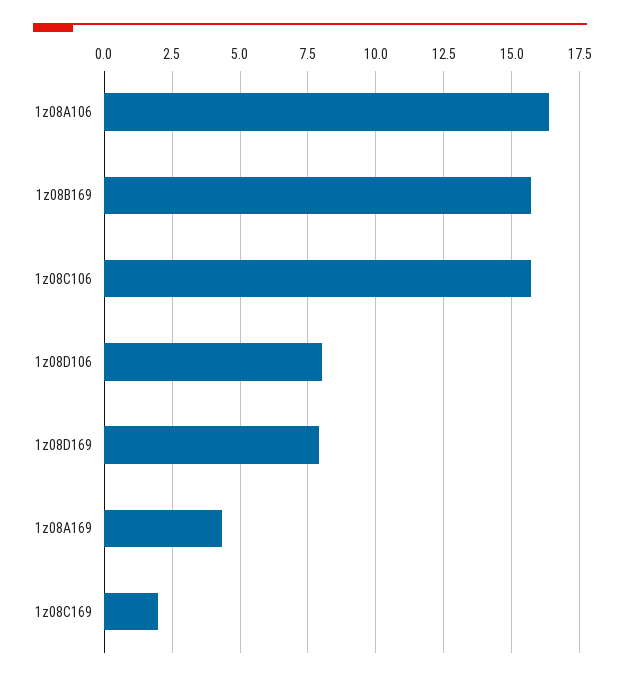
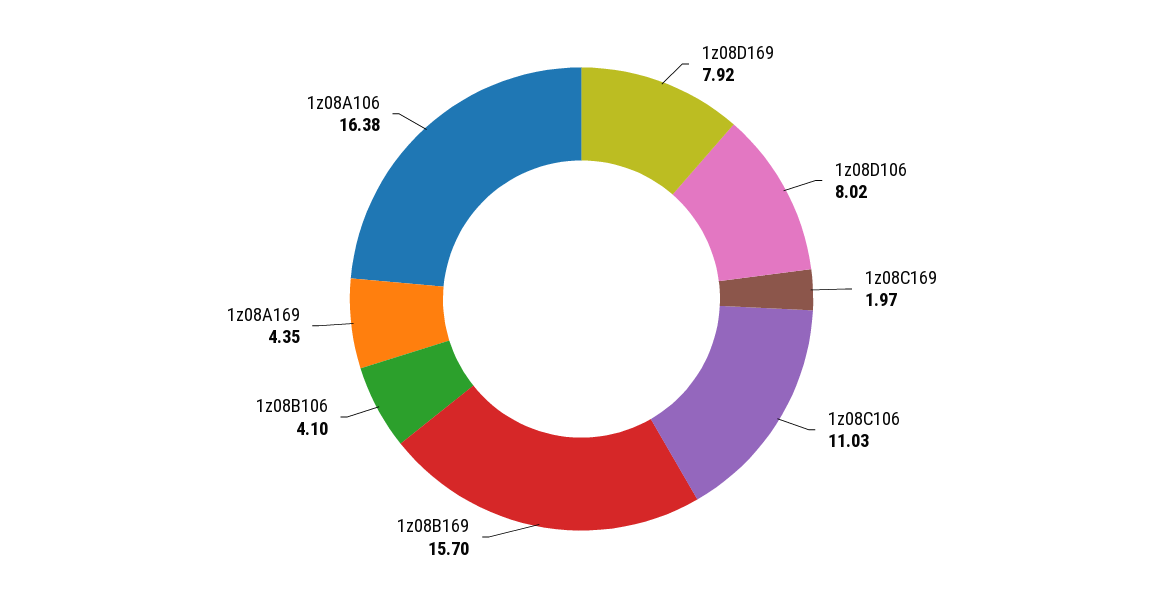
  {
    "1z08A106": 16.38,
    "1z08B169": 15.7,
-   "1z08C106": 15.75,
+   "1z08C106": 11.03,
    "1z08D106": 8.02,
    "1z08D169": 7.92,
    "1z08A169": 4.35,
-   "1z08C169": 1.97
+   "1z08C169": 1.97,
+   "1z08B106": 4.1
  }

